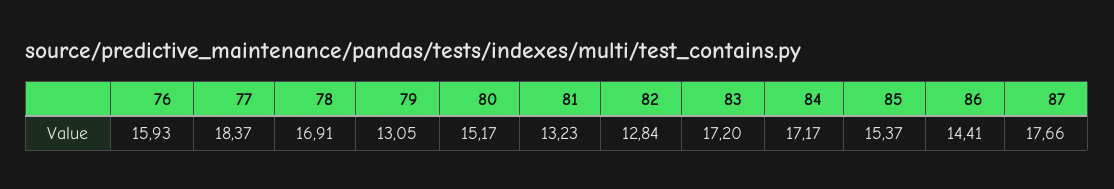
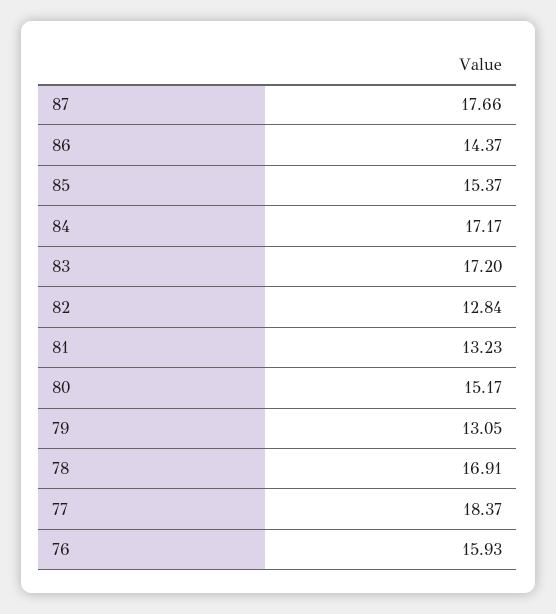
  {
    "76": 15.93,
    "77": 18.37,
    "78": 16.91,
    "79": 13.05,
    "80": 15.17,
    "81": 13.23,
    "82": 12.84,
    "83": 17.2,
    "84": 17.17,
    "85": 15.37,
-   "86": 14.41,
+   "86": 14.37,
    "87": 17.66
  }

